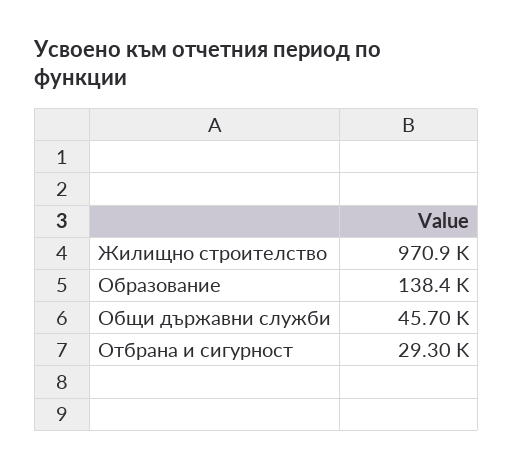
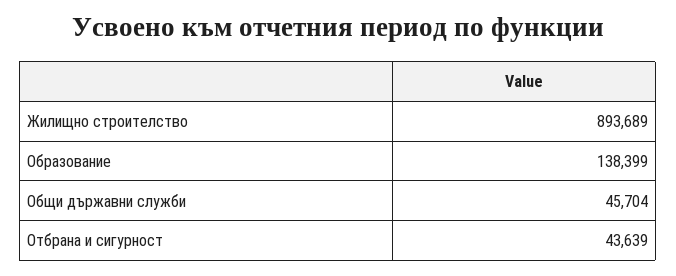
  {
-   "Жилищно строителство": 970900,
+   "Жилищно строителство": 893689,
    "Образование": 138399,
    "Общи държавни служби": 45704,
-   "Отбрана и сигурност": 29300
+   "Отбрана и сигурност": 43639
  }

